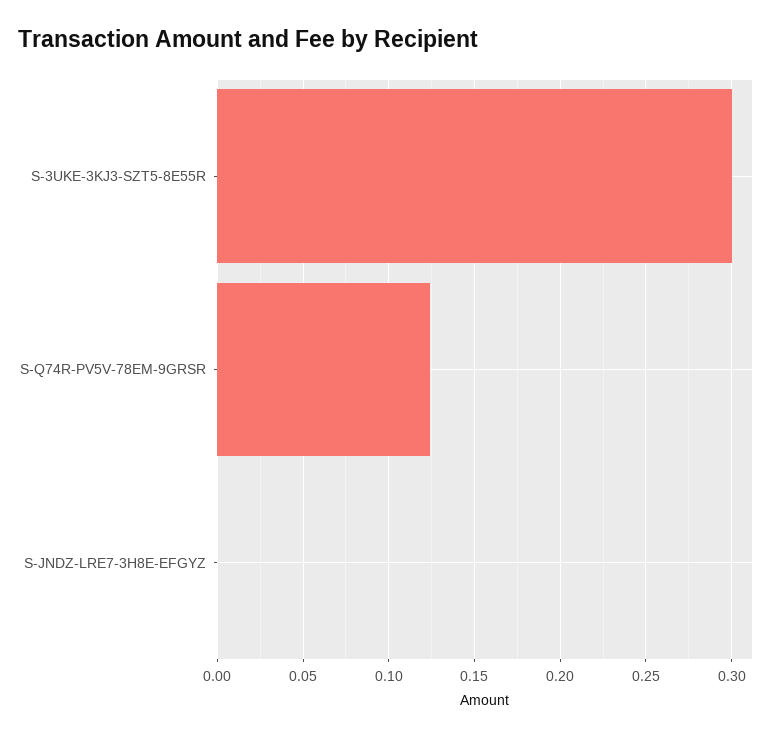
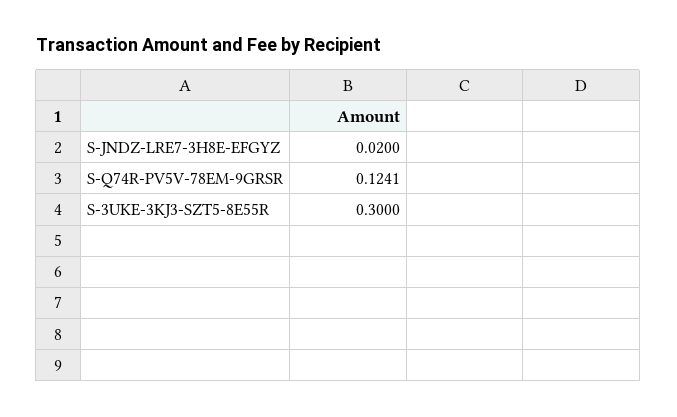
  {
    "S-3UKE-3KJ3-SZT5-8E55R": 0.3,
    "S-Q74R-PV5V-78EM-9GRSR": 0.1241,
-   "S-JNDZ-LRE7-3H8E-EFGYZ": 0
+   "S-JNDZ-LRE7-3H8E-EFGYZ": 0.02
  }

